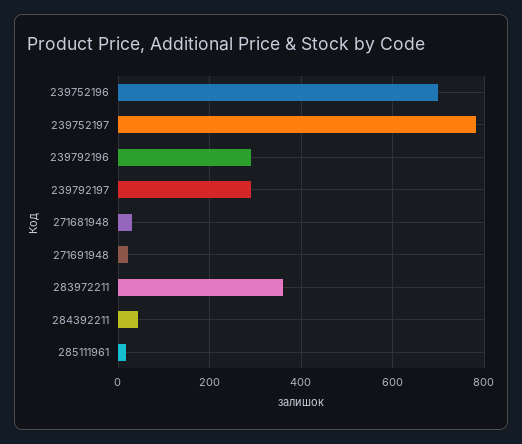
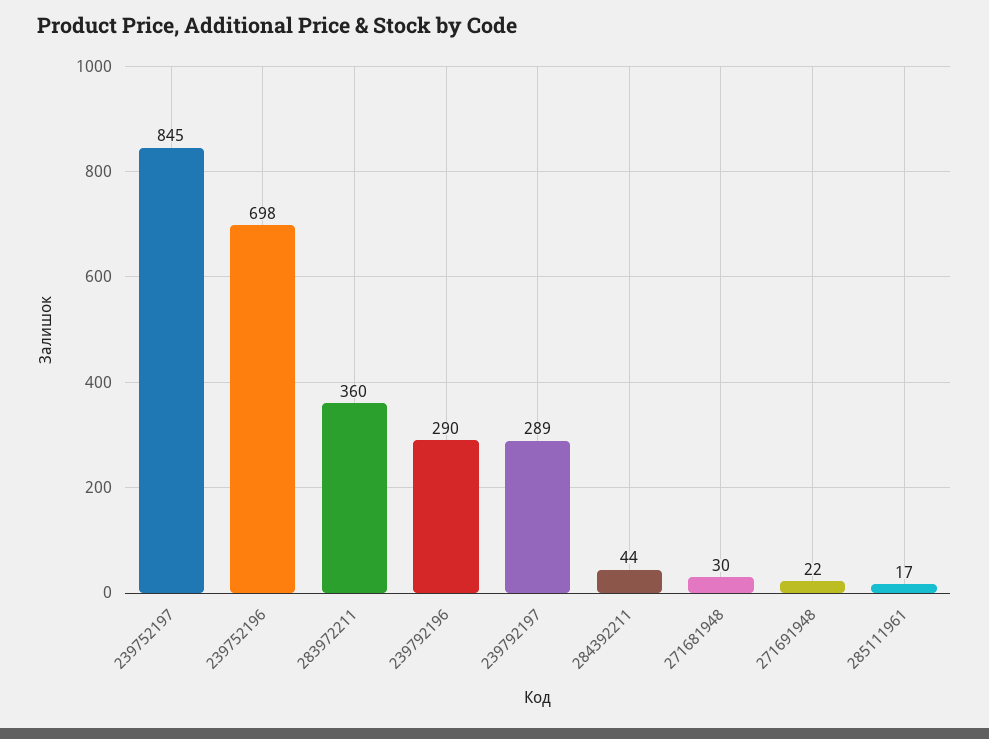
  {
    "239752196": 698,
-   "239752197": 780,
+   "239752197": 845,
    "239792196": 290,
    "239792197": 289,
    "271681948": 30,
    "271691948": 22,
    "283972211": 360,
    "284392211": 44,
    "285111961": 17
  }

